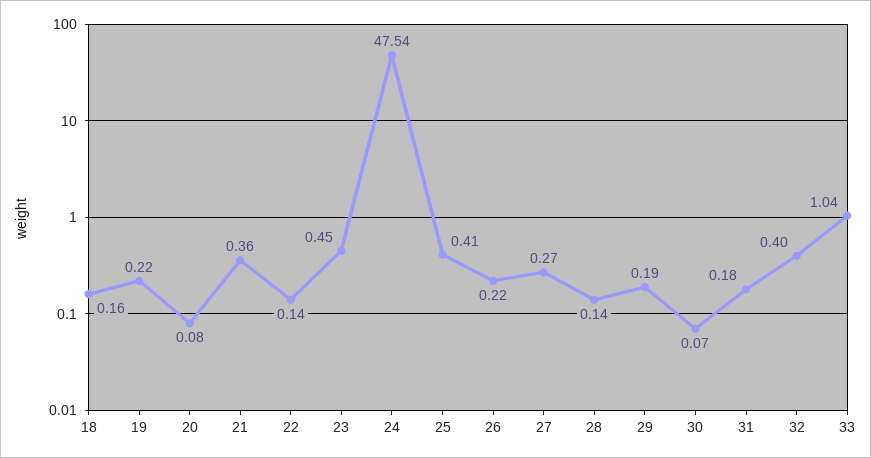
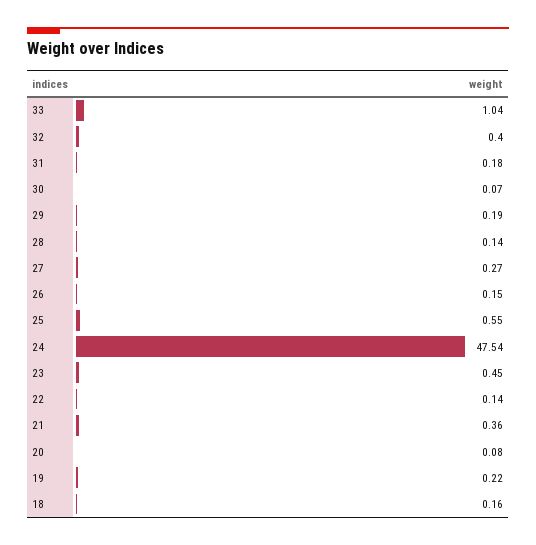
  {
    "18": 0.16,
    "19": 0.22,
    "20": 0.08,
    "21": 0.36,
    "22": 0.14,
    "23": 0.45,
    "24": 47.54,
-   "25": 0.41,
+   "25": 0.55,
-   "26": 0.22,
+   "26": 0.15,
    "27": 0.27,
    "28": 0.14,
    "29": 0.19,
    "30": 0.07,
    "31": 0.18,
    "32": 0.4,
    "33": 1.04
  }

